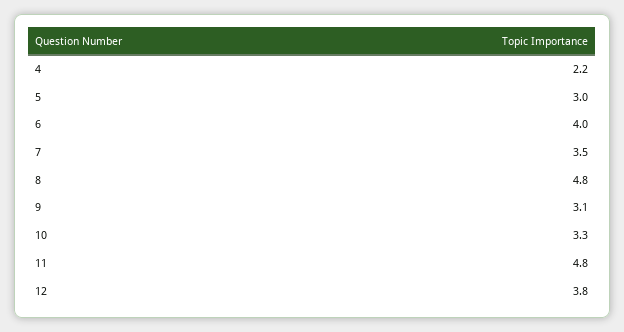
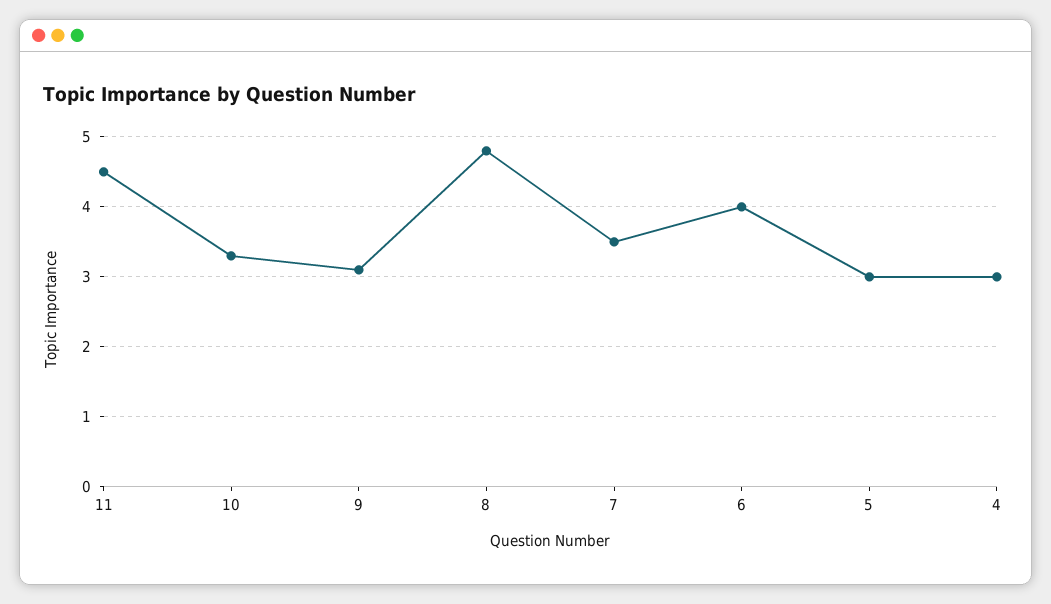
  {
-   "4": 2.2,
+   "4": 3,
    "5": 3,
    "6": 4,
    "7": 3.5,
    "8": 4.8,
    "9": 3.1,
    "10": 3.3,
-   "11": 4.8,
+   "11": 4.5
-   "12": 3.8
  }

